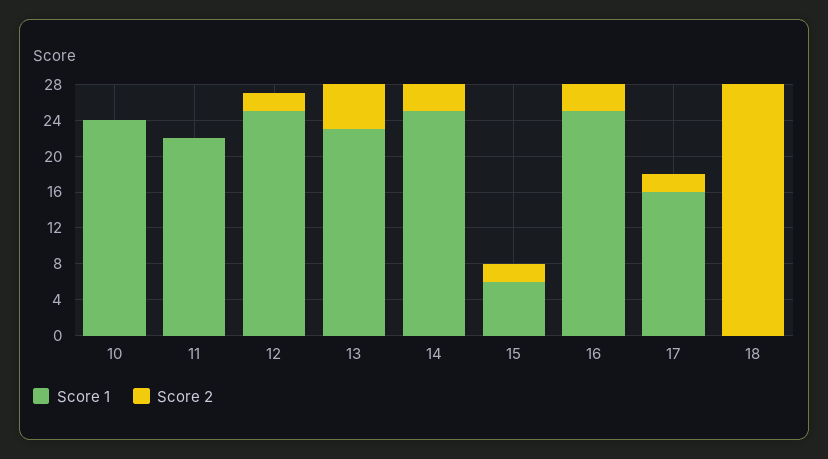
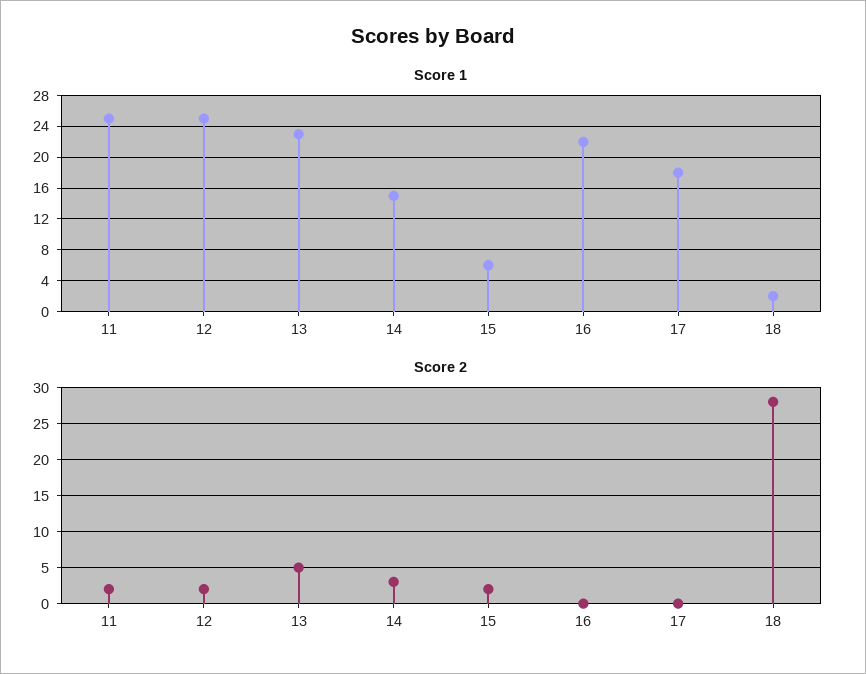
  {
    "Score 1": {
-     "10": 24,
-     "11": 22,
+     "11": 25,
      "12": 25,
      "13": 23,
-     "14": 25,
+     "14": 15,
      "15": 6,
-     "16": 25,
+     "16": 22,
-     "17": 16,
+     "17": 18,
-     "18": 0
+     "18": 2
    },
    "Score 2": {
-     "10": 0,
-     "11": 0,
+     "11": 2,
      "12": 2,
      "13": 5,
      "14": 3,
      "15": 2,
-     "16": 3,
+     "16": 0,
-     "17": 2,
+     "17": 0,
      "18": 28
    }
  }

